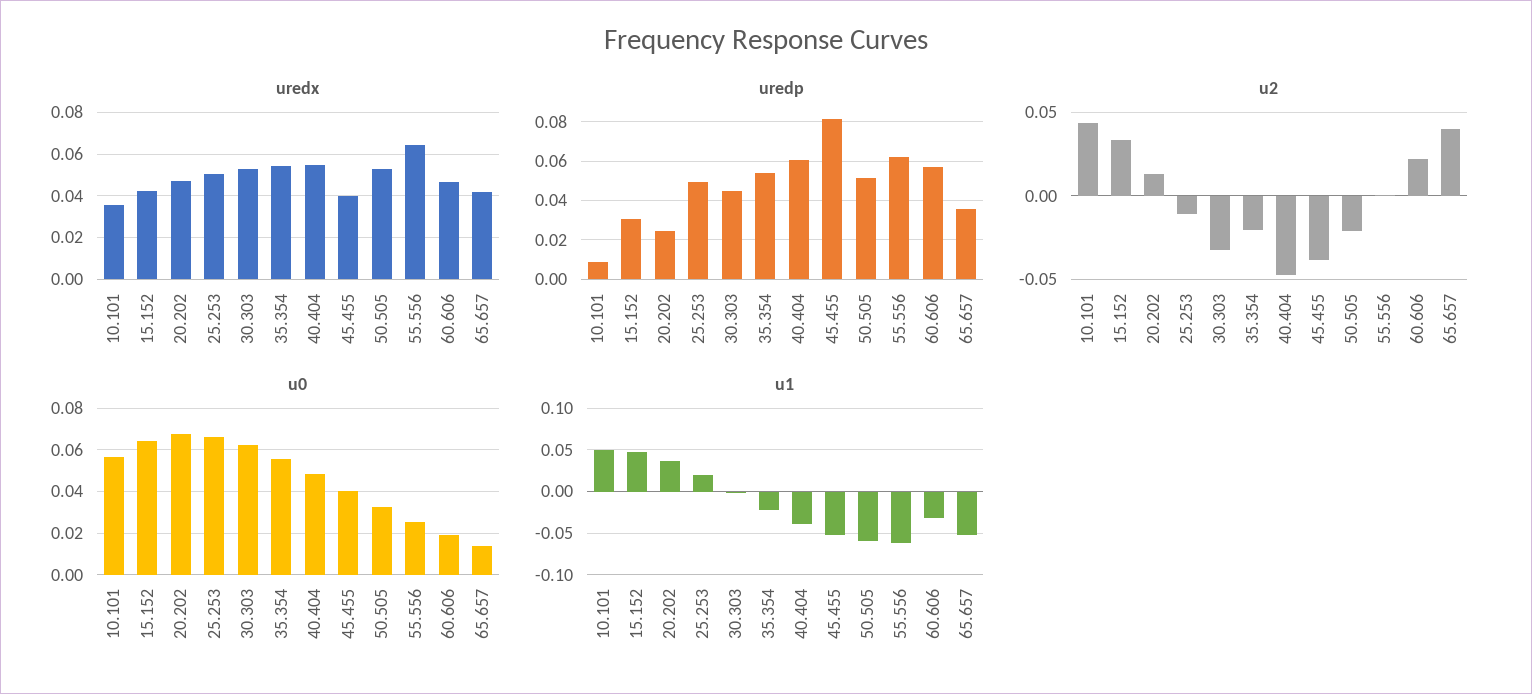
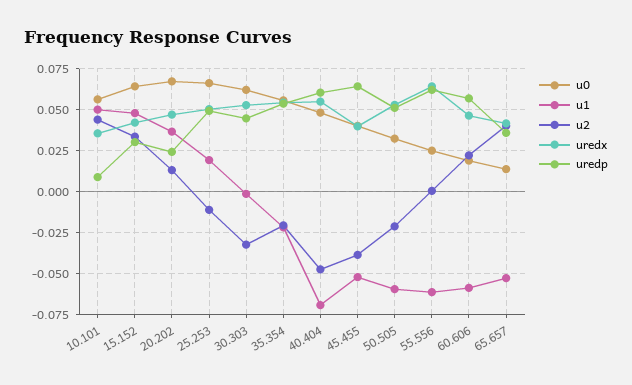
  {
    "uredx": {
      "10.101": 0.035,
      "15.152": 0.04,
      "20.202": 0.045,
      "25.253": 0.05,
      "30.303": 0.055,
      "35.354": 0.055,
      "40.404": 0.055,
      "45.455": 0.04,
      "50.505": 0.055,
      "55.556": 0.065,
      "60.606": 0.045,
      "65.657": 0.04
    },
    "uredp": {
      "10.101": 0.01,
      "15.152": 0.03,
      "20.202": 0.025,
      "25.253": 0.05,
      "30.303": 0.045,
      "35.354": 0.055,
      "40.404": 0.06,
-     "45.455": 0.08,
+     "45.455": 0.065,
      "50.505": 0.05,
      "55.556": 0.06,
      "60.606": 0.055,
      "65.657": 0.035
    },
    "u2": {
      "10.101": 0.045,
      "15.152": 0.035,
      "20.202": 0.015,
      "25.253": -0.01,
      "30.303": -0.03,
      "35.354": -0.02,
      "40.404": -0.045,
      "45.455": -0.04,
      "50.505": -0.02,
      "55.556": 0,
      "60.606": 0.02,
      "65.657": 0.04
    },
    "u0": {
      "10.101": 0.055,
      "15.152": 0.065,
      "20.202": 0.065,
      "25.253": 0.065,
      "30.303": 0.06,
      "35.354": 0.055,
      "40.404": 0.05,
      "45.455": 0.04,
      "50.505": 0.03,
      "55.556": 0.025,
      "60.606": 0.02,
      "65.657": 0.015
    },
    "u1": {
      "10.101": 0.05,
      "15.152": 0.05,
      "20.202": 0.035,
      "25.253": 0.02,
      "30.303": 0,
      "35.354": -0.02,
-     "40.404": -0.04,
+     "40.404": -0.07,
      "45.455": -0.05,
      "50.505": -0.06,
      "55.556": -0.06,
-     "60.606": -0.03,
+     "60.606": -0.06,
      "65.657": -0.055
    }
  }

